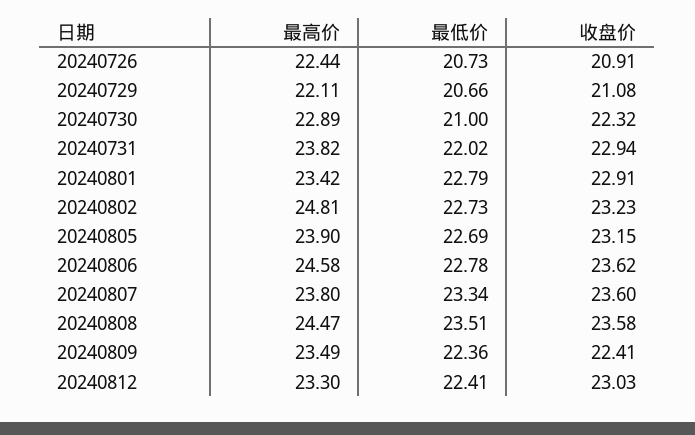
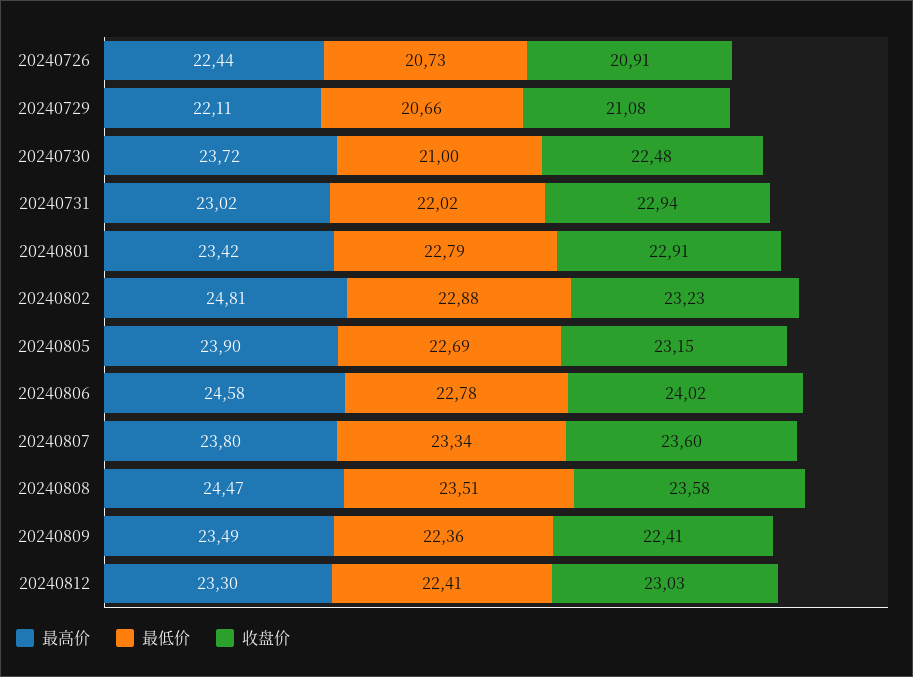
  {
    "最高价": {
      "20240726": 22.44,
      "20240729": 22.11,
-     "20240730": 22.89,
+     "20240730": 23.72,
-     "20240731": 23.82,
+     "20240731": 23.02,
      "20240801": 23.42,
      "20240802": 24.81,
      "20240805": 23.9,
      "20240806": 24.58,
      "20240807": 23.8,
      "20240808": 24.47,
      "20240809": 23.49,
      "20240812": 23.3
    },
    "最低价": {
      "20240726": 20.73,
      "20240729": 20.66,
      "20240730": 21,
      "20240731": 22.02,
      "20240801": 22.79,
-     "20240802": 22.73,
+     "20240802": 22.88,
      "20240805": 22.69,
      "20240806": 22.78,
      "20240807": 23.34,
      "20240808": 23.51,
      "20240809": 22.36,
      "20240812": 22.41
    },
    "收盘价": {
      "20240726": 20.91,
      "20240729": 21.08,
-     "20240730": 22.32,
+     "20240730": 22.48,
      "20240731": 22.94,
      "20240801": 22.91,
      "20240802": 23.23,
      "20240805": 23.15,
-     "20240806": 23.62,
+     "20240806": 24.02,
      "20240807": 23.6,
      "20240808": 23.58,
      "20240809": 22.41,
      "20240812": 23.03
    }
  }

